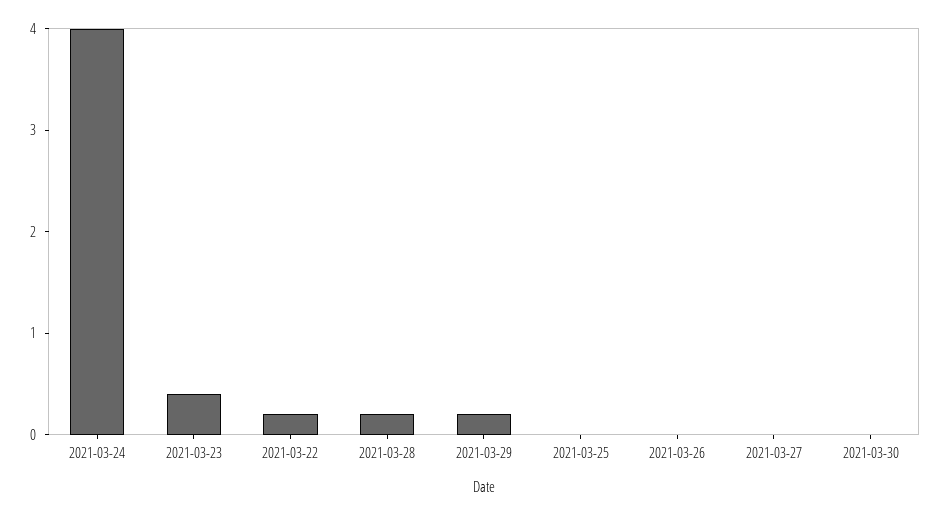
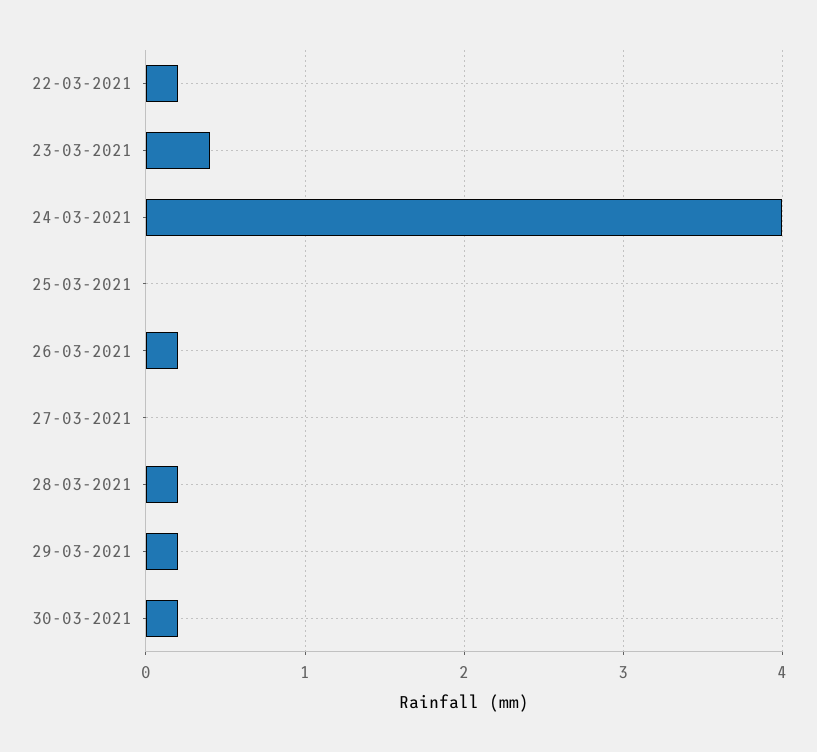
  {
    "2021-03-24": 4,
    "2021-03-23": 0.4,
    "2021-03-22": 0.2,
    "2021-03-28": 0.2,
    "2021-03-29": 0.2,
    "2021-03-25": 0,
-   "2021-03-26": 0,
+   "2021-03-26": 0.2,
    "2021-03-27": 0,
-   "2021-03-30": 0
+   "2021-03-30": 0.2
  }

